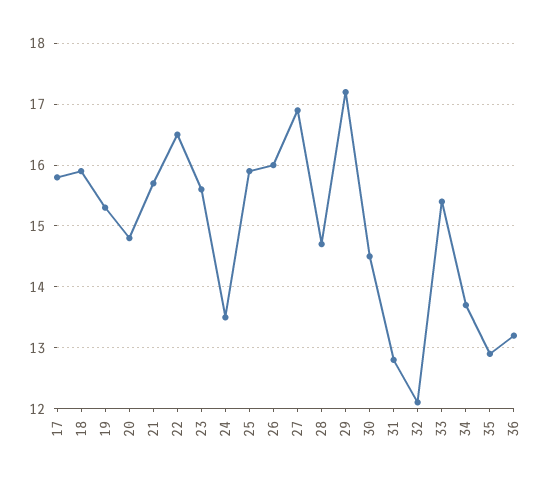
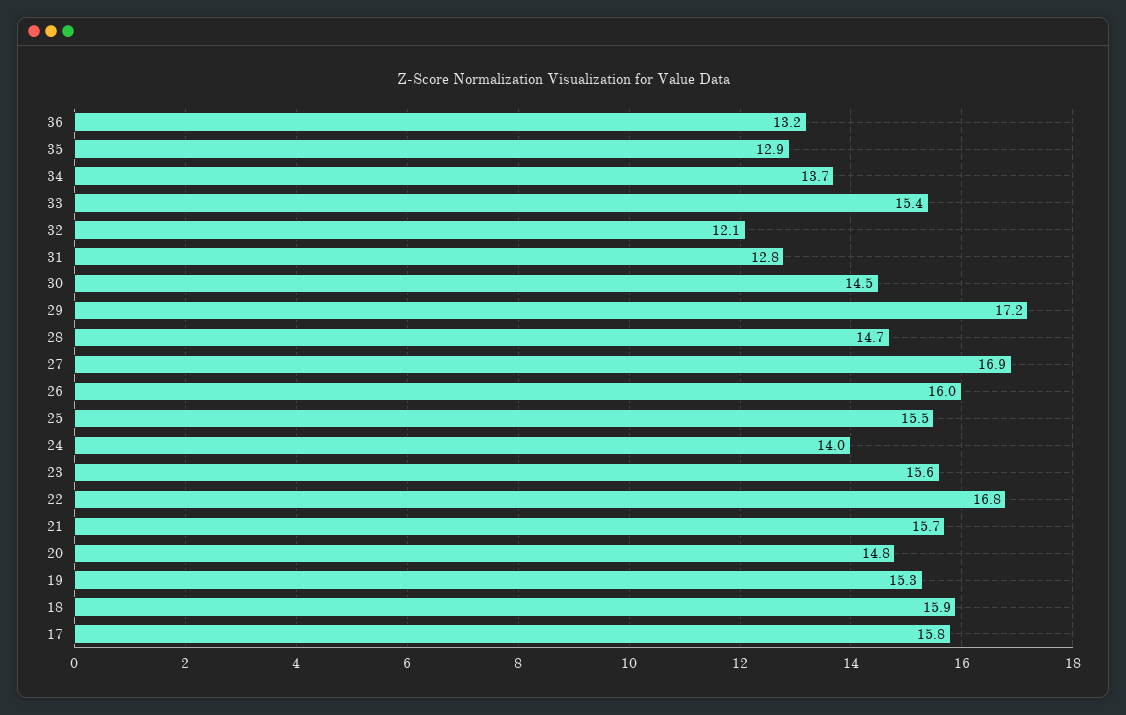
  {
    "17": 15.8,
    "18": 15.9,
    "19": 15.3,
    "20": 14.8,
    "21": 15.7,
-   "22": 16.5,
+   "22": 16.8,
    "23": 15.6,
-   "24": 13.5,
+   "24": 14,
-   "25": 15.9,
+   "25": 15.5,
    "26": 16,
    "27": 16.9,
    "28": 14.7,
    "29": 17.2,
    "30": 14.5,
    "31": 12.8,
    "32": 12.1,
    "33": 15.4,
    "34": 13.7,
    "35": 12.9,
    "36": 13.2
  }

